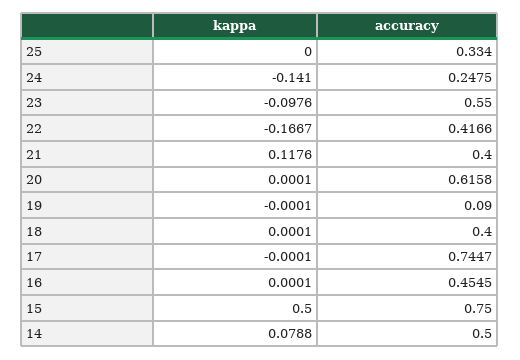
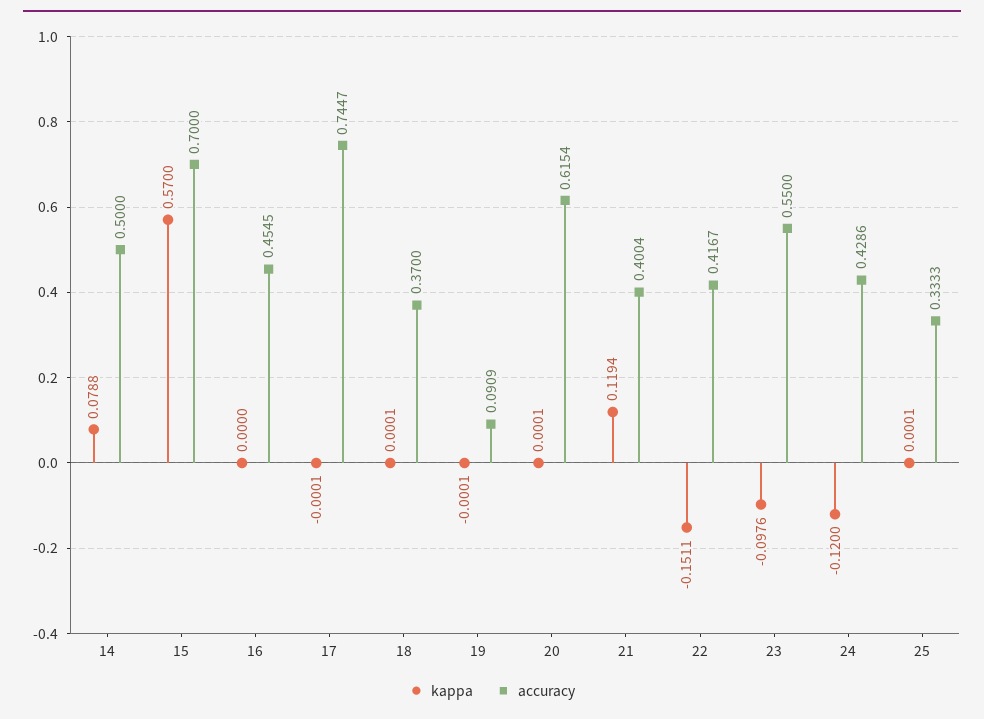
  {
    "kappa": {
-     "25": 0,
+     "25": 0.0001,
-     "24": -0.141,
+     "24": -0.12,
      "23": -0.0976,
-     "22": -0.1667,
+     "22": -0.1511,
-     "21": 0.1176,
+     "21": 0.1194,
      "20": 0.0001,
      "19": -0.0001,
      "18": 0.0001,
      "17": -0.0001,
-     "16": 0.0001,
+     "16": 0,
-     "15": 0.5,
+     "15": 0.57,
      "14": 0.0788
    },
    "accuracy": {
-     "25": 0.334,
+     "25": 0.3333,
-     "24": 0.2475,
+     "24": 0.4286,
      "23": 0.55,
-     "22": 0.4166,
+     "22": 0.4167,
-     "21": 0.4,
+     "21": 0.4004,
-     "20": 0.6158,
+     "20": 0.6154,
-     "19": 0.09,
+     "19": 0.0909,
-     "18": 0.4,
+     "18": 0.37,
      "17": 0.7447,
      "16": 0.4545,
-     "15": 0.75,
+     "15": 0.7,
      "14": 0.5
    }
  }

